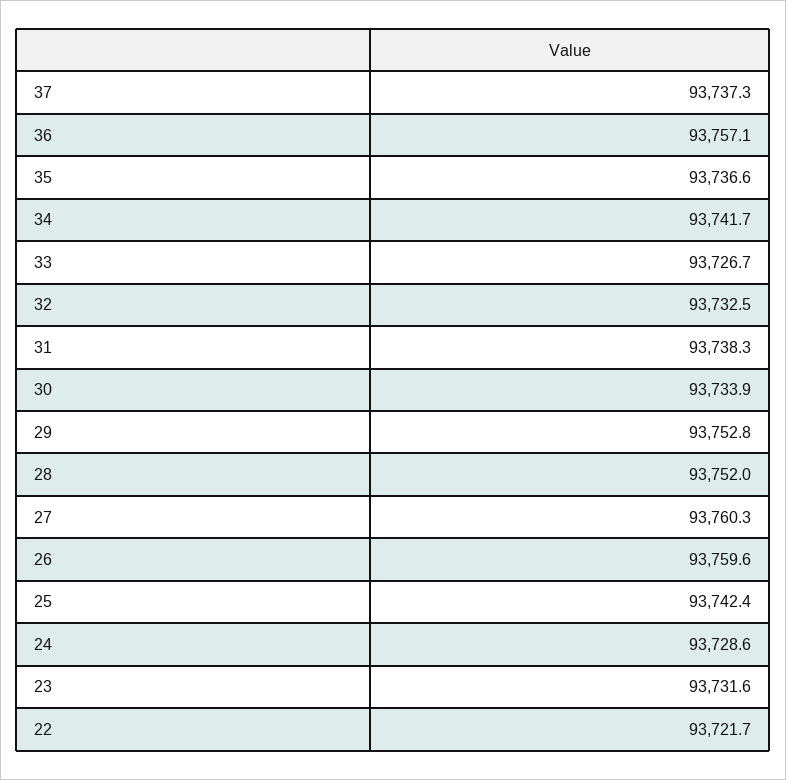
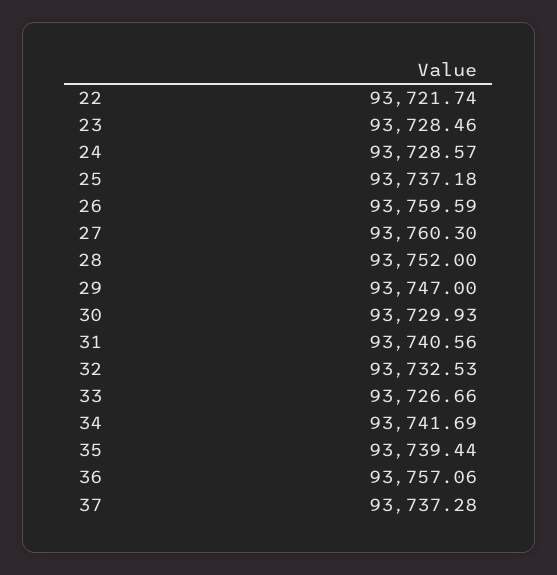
  {
    "37": 93737.28,
    "36": 93757.06,
-   "35": 93736.6,
+   "35": 93739.44,
    "34": 93741.69,
    "33": 93726.66,
    "32": 93732.53,
-   "31": 93738.3,
+   "31": 93740.56,
-   "30": 93733.9,
+   "30": 93729.93,
-   "29": 93752.8,
+   "29": 93747,
    "28": 93752,
    "27": 93760.3,
    "26": 93759.59,
-   "25": 93742.4,
+   "25": 93737.18,
    "24": 93728.57,
-   "23": 93731.6,
+   "23": 93728.46,
    "22": 93721.74
  }

